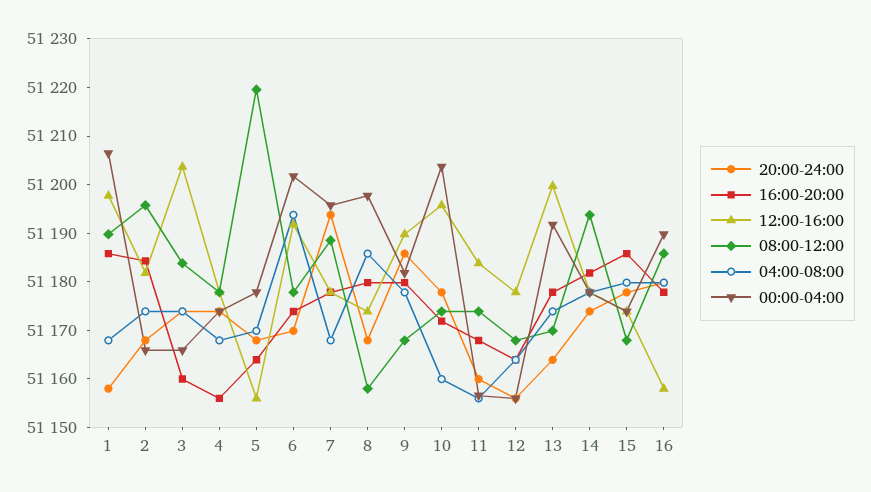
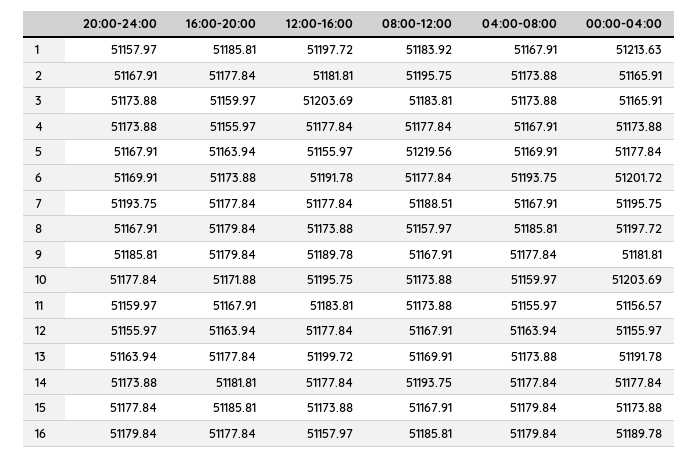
  {
    "20:00-24:00": {
      "1": 51157.97,
      "2": 51167.91,
      "3": 51173.88,
      "4": 51173.88,
      "5": 51167.91,
      "6": 51169.91,
      "7": 51193.75,
      "8": 51167.91,
      "9": 51185.81,
      "10": 51177.84,
      "11": 51159.97,
      "12": 51155.97,
      "13": 51163.94,
      "14": 51173.88,
      "15": 51177.84,
      "16": 51179.84
    },
    "16:00-20:00": {
      "1": 51185.81,
-     "2": 51184,
+     "2": 51177.84,
      "3": 51159.97,
      "4": 51155.97,
      "5": 51163.94,
      "6": 51173.88,
      "7": 51177.84,
      "8": 51179.84,
      "9": 51179.84,
      "10": 51171.88,
      "11": 51167.91,
      "12": 51163.94,
      "13": 51177.84,
      "14": 51181.81,
      "15": 51185.81,
      "16": 51177.84
    },
    "12:00-16:00": {
      "1": 51197.72,
      "2": 51181.81,
      "3": 51203.69,
      "4": 51177.84,
      "5": 51155.97,
      "6": 51191.78,
      "7": 51177.84,
      "8": 51173.88,
      "9": 51189.78,
      "10": 51195.75,
      "11": 51183.81,
      "12": 51177.84,
      "13": 51199.72,
      "14": 51177.84,
      "15": 51173.88,
      "16": 51157.97
    },
    "08:00-12:00": {
-     "1": 51190,
+     "1": 51183.92,
      "2": 51195.75,
      "3": 51183.81,
      "4": 51177.84,
      "5": 51219.56,
      "6": 51177.84,
      "7": 51188.51,
      "8": 51157.97,
      "9": 51167.91,
      "10": 51173.88,
      "11": 51173.88,
      "12": 51167.91,
      "13": 51169.91,
      "14": 51193.75,
      "15": 51167.91,
      "16": 51185.81
    },
    "04:00-08:00": {
      "1": 51167.91,
      "2": 51173.88,
      "3": 51173.88,
      "4": 51167.91,
      "5": 51169.91,
      "6": 51193.75,
      "7": 51167.91,
      "8": 51185.81,
      "9": 51177.84,
      "10": 51159.97,
      "11": 51155.97,
      "12": 51163.94,
      "13": 51173.88,
      "14": 51177.84,
      "15": 51179.84,
      "16": 51179.84
    },
    "00:00-04:00": {
-     "1": 51206,
+     "1": 51213.63,
      "2": 51165.91,
      "3": 51165.91,
      "4": 51173.88,
      "5": 51177.84,
      "6": 51201.72,
      "7": 51195.75,
      "8": 51197.72,
      "9": 51181.81,
      "10": 51203.69,
      "11": 51156.57,
      "12": 51155.97,
      "13": 51191.78,
      "14": 51177.84,
      "15": 51173.88,
      "16": 51189.78
    }
  }

